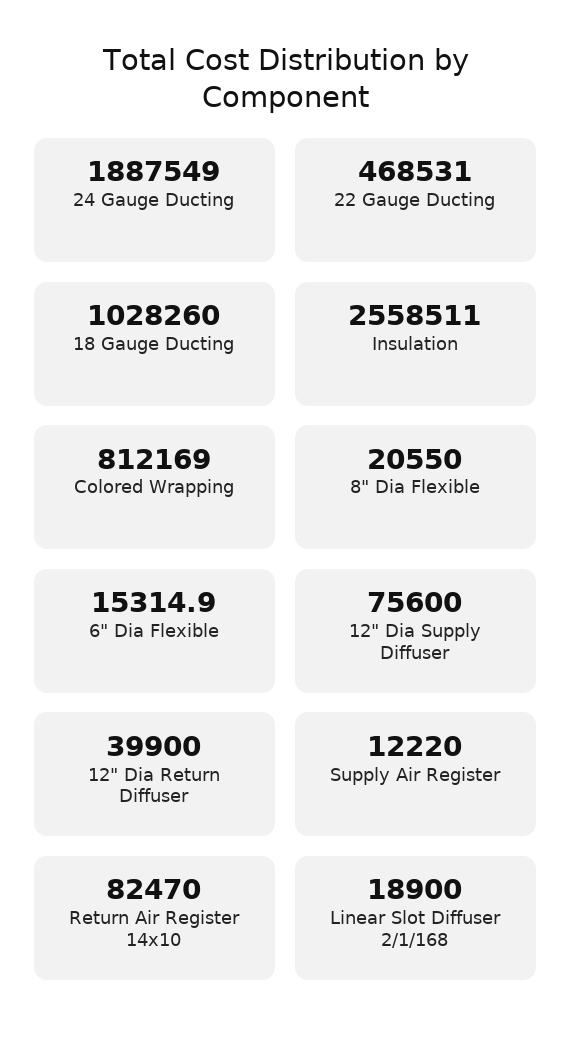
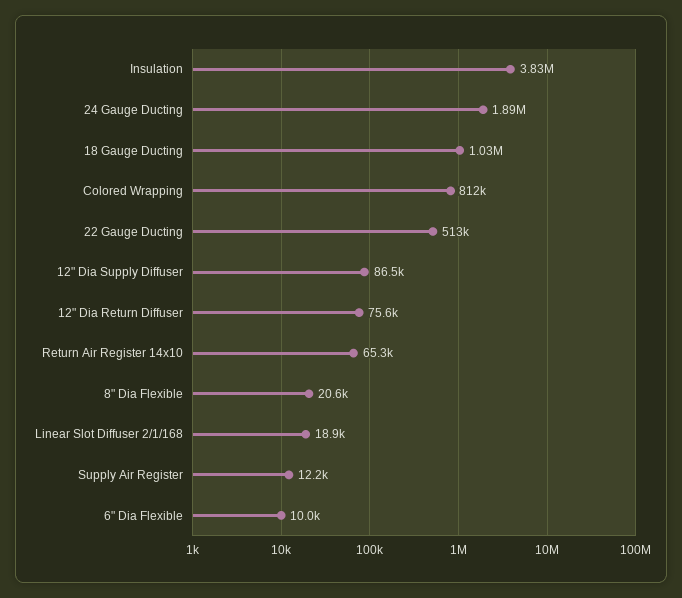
  {
    "24 Gauge Ducting": 1887549,
-   "22 Gauge Ducting": 468531,
+   "22 Gauge Ducting": 513000,
    "18 Gauge Ducting": 1028260,
-   "Insulation": 2558511,
+   "Insulation": 3830000,
    "Colored Wrapping": 812169,
    "8\" Dia Flexible": 20550,
-   "6\" Dia Flexible": 15314.9,
+   "6\" Dia Flexible": 10000,
-   "12\" Dia Supply Diffuser": 75600,
+   "12\" Dia Supply Diffuser": 86500,
-   "12\" Dia Return Diffuser": 39900,
+   "12\" Dia Return Diffuser": 75600,
    "Supply Air Register": 12220,
-   "Return Air Register 14x10": 82470,
+   "Return Air Register 14x10": 65300,
    "Linear Slot Diffuser 2/1/168": 18900
  }

